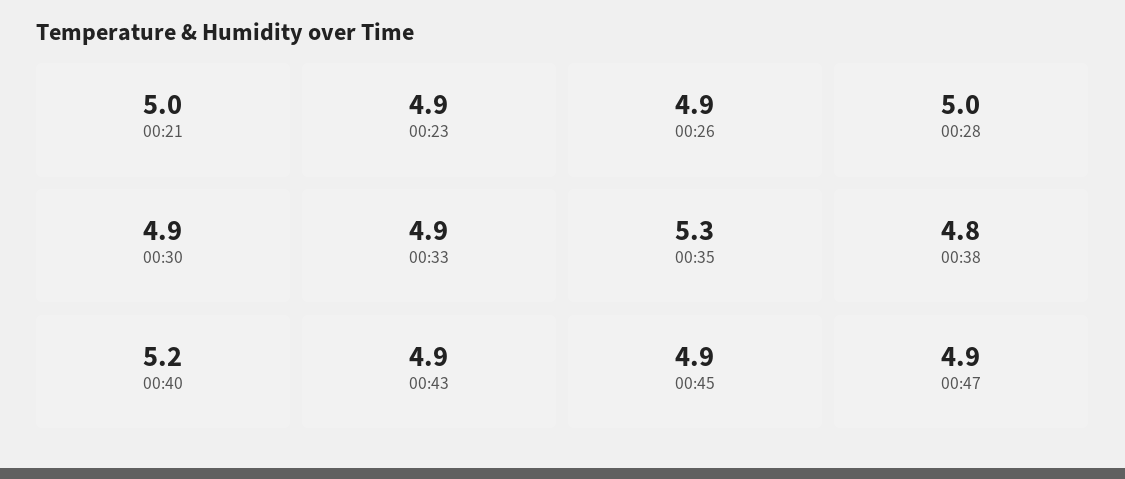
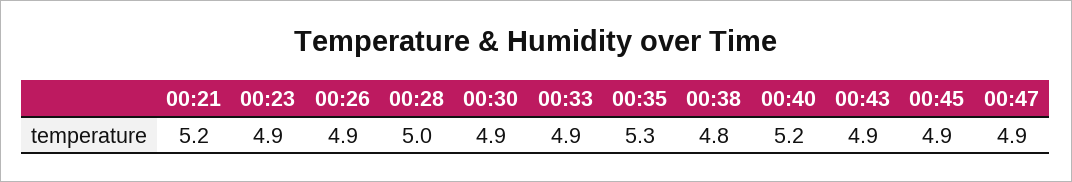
  {
-   "00:21": 5,
+   "00:21": 5.2,
    "00:23": 4.9,
    "00:26": 4.9,
    "00:28": 5,
    "00:30": 4.9,
    "00:33": 4.9,
    "00:35": 5.3,
    "00:38": 4.8,
    "00:40": 5.2,
    "00:43": 4.9,
    "00:45": 4.9,
    "00:47": 4.9
  }

